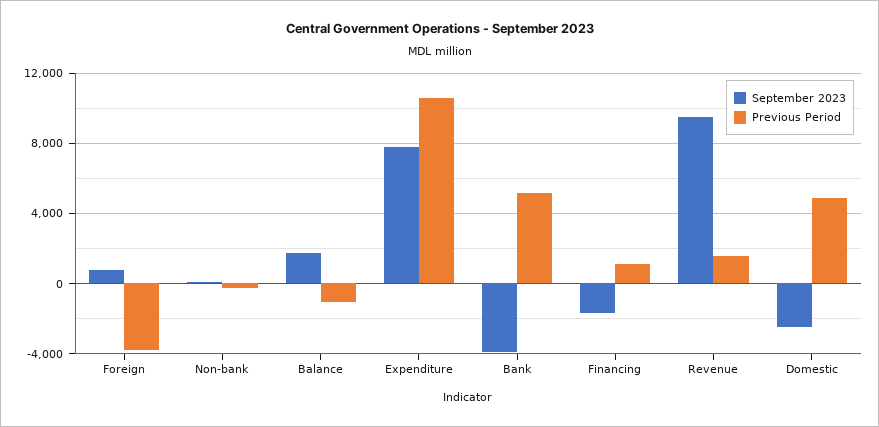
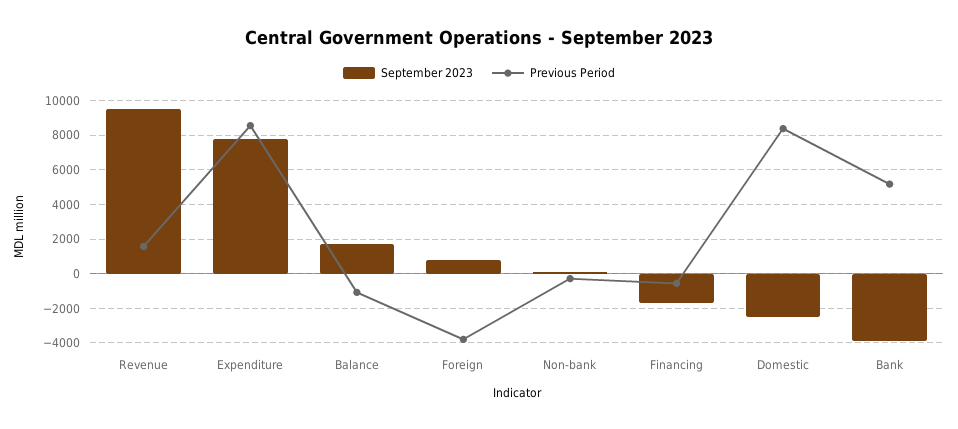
  {
    "September 2023": {
      "Foreign": 1000,
      "Non-bank": 0,
      "Balance": 1500,
      "Expenditure": 8000,
      "Bank": -4000,
      "Financing": -1500,
      "Revenue": 9500,
      "Domestic": -2500
    },
    "Previous Period": {
      "Foreign": -4000,
      "Non-bank": -500,
      "Balance": -1000,
-     "Expenditure": 10500,
+     "Expenditure": 8500,
      "Bank": 5000,
-     "Financing": 1000,
+     "Financing": -500,
      "Revenue": 1500,
-     "Domestic": 5000
+     "Domestic": 8500
    }
  }

